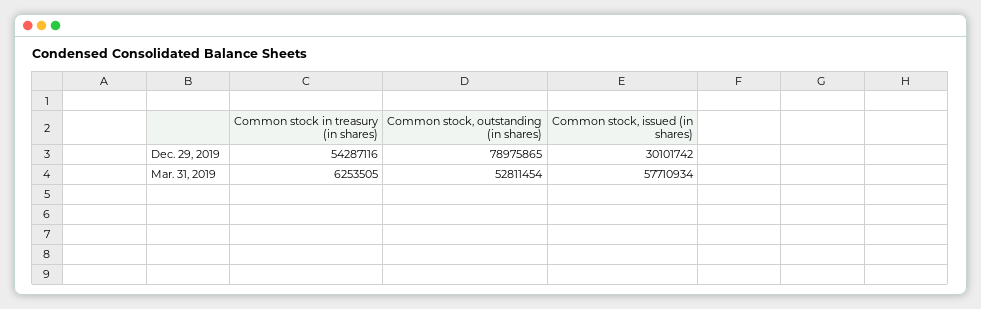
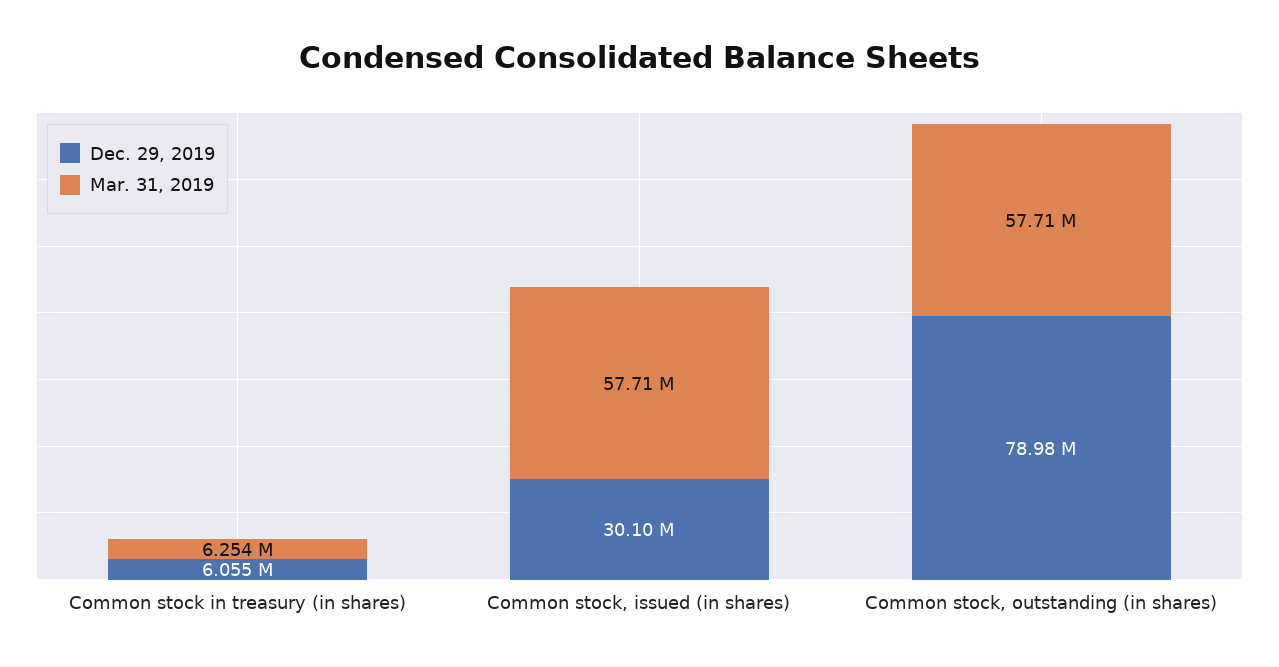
  {
    "Dec. 29, 2019": {
-     "Common stock in treasury (in shares)": 54287116,
+     "Common stock in treasury (in shares)": 6055000,
      "Common stock, outstanding (in shares)": 78975865,
      "Common stock, issued (in shares)": 30101742
    },
    "Mar. 31, 2019": {
      "Common stock in treasury (in shares)": 6253505,
-     "Common stock, outstanding (in shares)": 52811454,
+     "Common stock, outstanding (in shares)": 57710000,
      "Common stock, issued (in shares)": 57710934
    }
  }

